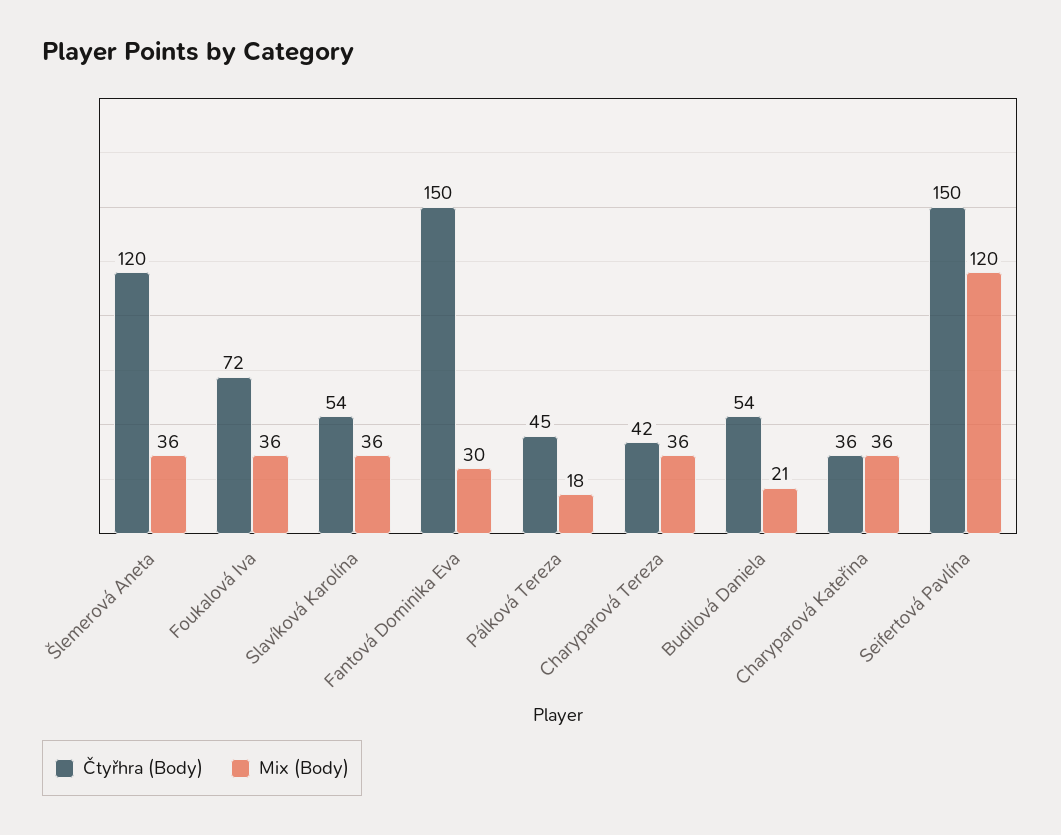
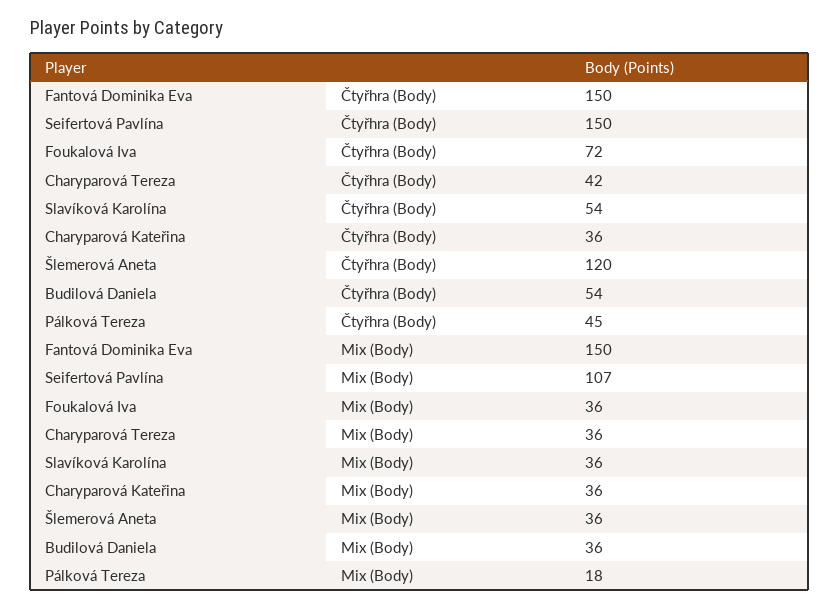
  {
    "Čtyřhra (Body)": {
      "Šlemerová Aneta": 120,
      "Foukalová Iva": 72,
      "Slavíková Karolína": 54,
      "Fantová Dominika Eva": 150,
      "Pálková Tereza": 45,
      "Charyparová Tereza": 42,
      "Budilová Daniela": 54,
      "Charyparová Kateřina": 36,
      "Seifertová Pavlína": 150
    },
    "Mix (Body)": {
      "Šlemerová Aneta": 36,
      "Foukalová Iva": 36,
      "Slavíková Karolína": 36,
-     "Fantová Dominika Eva": 30,
+     "Fantová Dominika Eva": 150,
      "Pálková Tereza": 18,
      "Charyparová Tereza": 36,
-     "Budilová Daniela": 21,
+     "Budilová Daniela": 36,
      "Charyparová Kateřina": 36,
-     "Seifertová Pavlína": 120
+     "Seifertová Pavlína": 107
    }
  }

